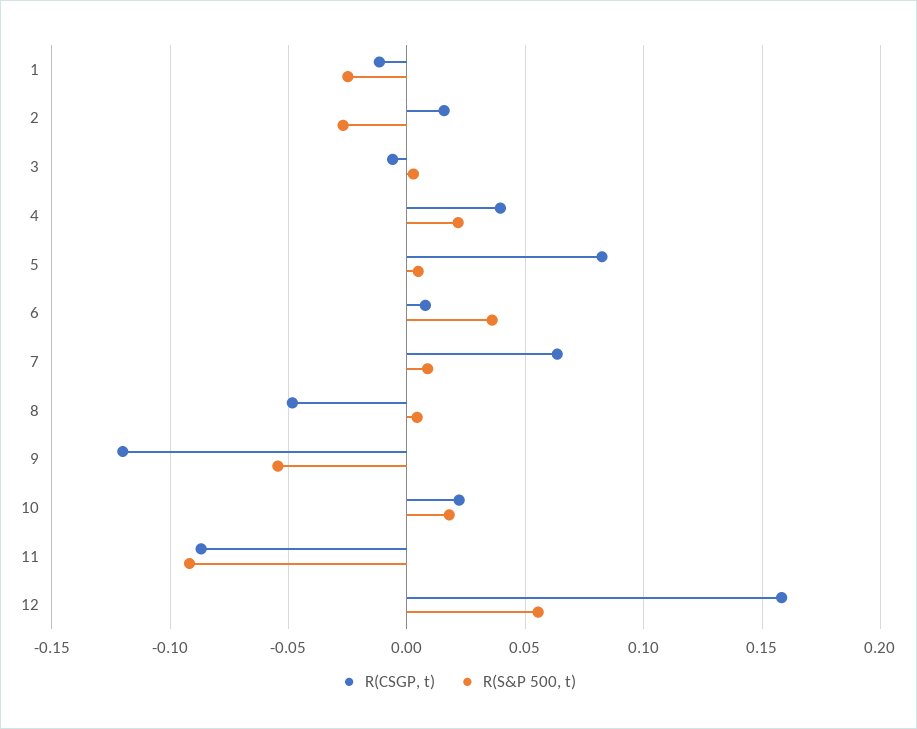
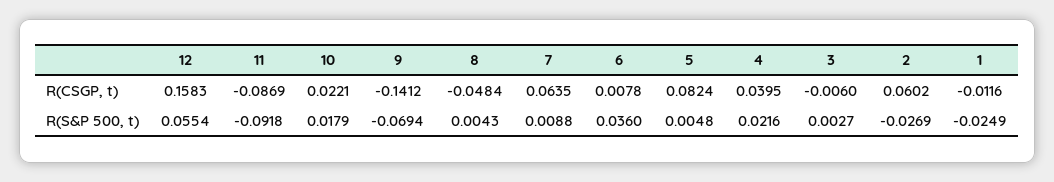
  {
    "R(CSGP, t)": {
      "1": -0.0116,
-     "2": 0.015,
+     "2": 0.0602,
      "3": -0.006,
      "4": 0.0395,
      "5": 0.0824,
      "6": 0.0078,
      "7": 0.0635,
      "8": -0.0484,
-     "9": -0.12,
+     "9": -0.1412,
      "10": 0.0221,
      "11": -0.0869,
      "12": 0.1583
    },
    "R(S&P 500, t)": {
      "1": -0.0249,
      "2": -0.0269,
      "3": 0.0027,
      "4": 0.0216,
      "5": 0.0048,
      "6": 0.036,
      "7": 0.0088,
      "8": 0.0043,
-     "9": -0.055,
+     "9": -0.0694,
      "10": 0.0179,
      "11": -0.0918,
      "12": 0.0554
    }
  }

